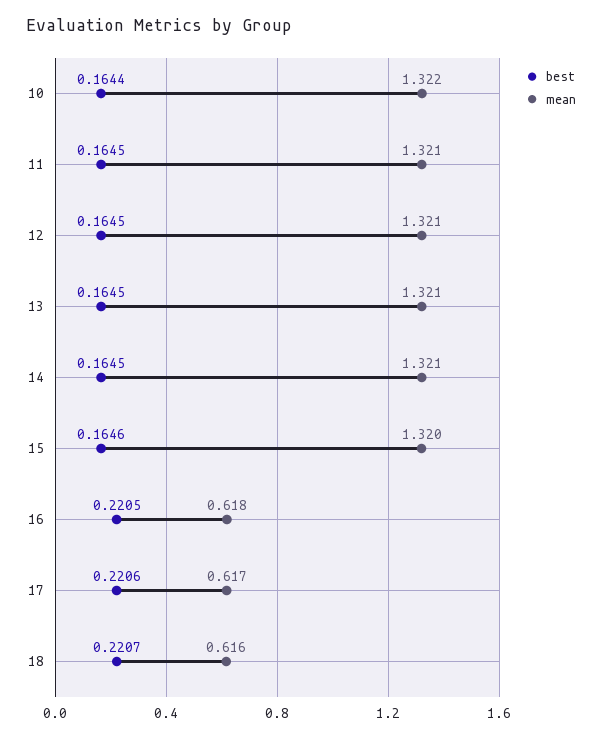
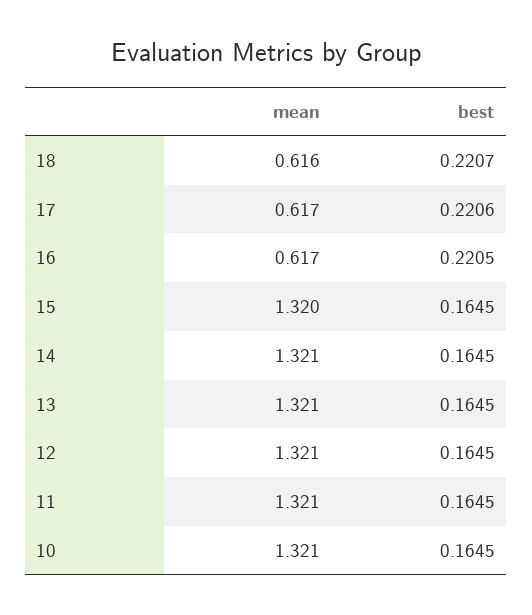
  {
    "best": {
-     "10": 0.1644,
+     "10": 0.1645,
      "11": 0.1645,
      "12": 0.1645,
      "13": 0.1645,
      "14": 0.1645,
-     "15": 0.1646,
+     "15": 0.1645,
      "16": 0.2205,
      "17": 0.2206,
      "18": 0.2207
    },
    "mean": {
-     "10": 1.322,
+     "10": 1.321,
      "11": 1.321,
      "12": 1.321,
      "13": 1.321,
      "14": 1.321,
      "15": 1.32,
-     "16": 0.618,
+     "16": 0.617,
      "17": 0.617,
      "18": 0.616
    }
  }

